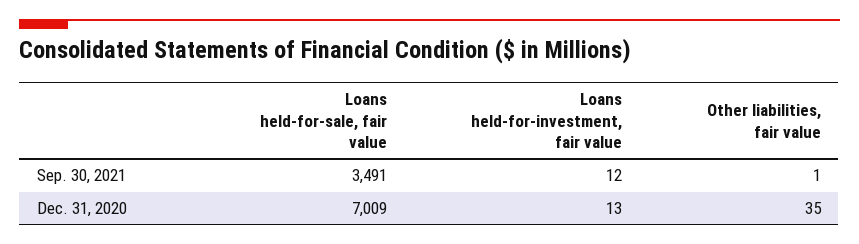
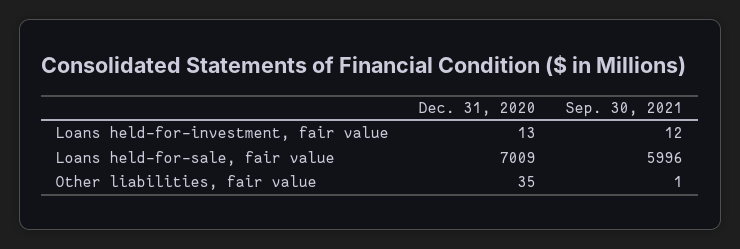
  {
    "Loans held-for-sale, fair value": {
-     "Sep. 30, 2021": 3491,
+     "Sep. 30, 2021": 5996,
      "Dec. 31, 2020": 7009
    },
    "Loans held-for-investment, fair value": {
      "Sep. 30, 2021": 12,
      "Dec. 31, 2020": 13
    },
    "Other liabilities, fair value": {
      "Sep. 30, 2021": 1,
      "Dec. 31, 2020": 35
    }
  }

